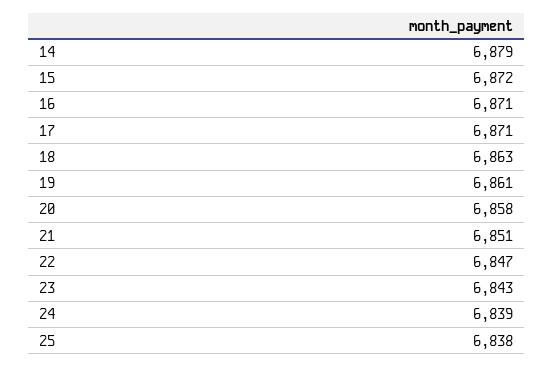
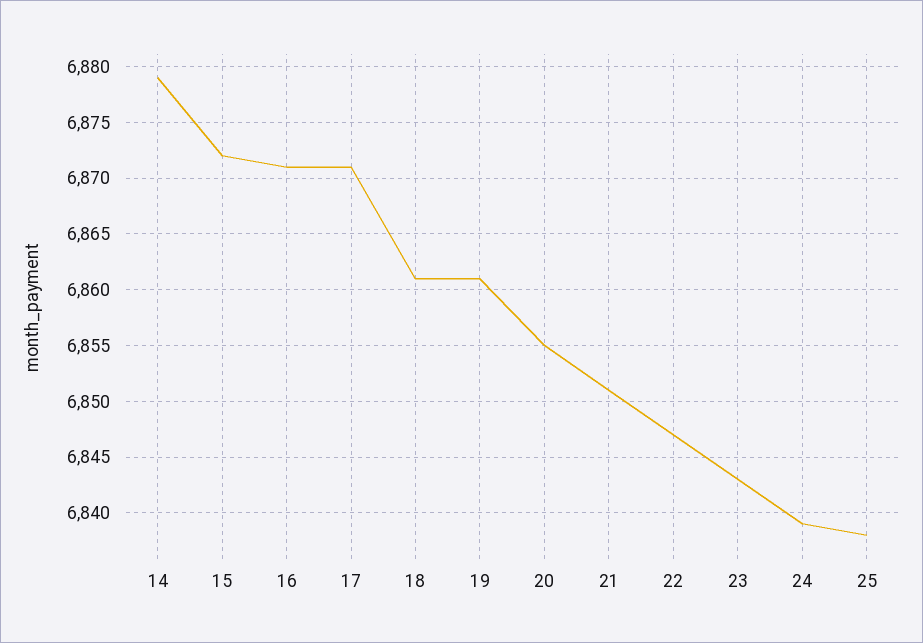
  {
    "14": 6879,
    "15": 6872,
    "16": 6871,
    "17": 6871,
-   "18": 6863,
+   "18": 6861,
    "19": 6861,
-   "20": 6858,
+   "20": 6855,
    "21": 6851,
    "22": 6847,
    "23": 6843,
    "24": 6839,
    "25": 6838
  }

